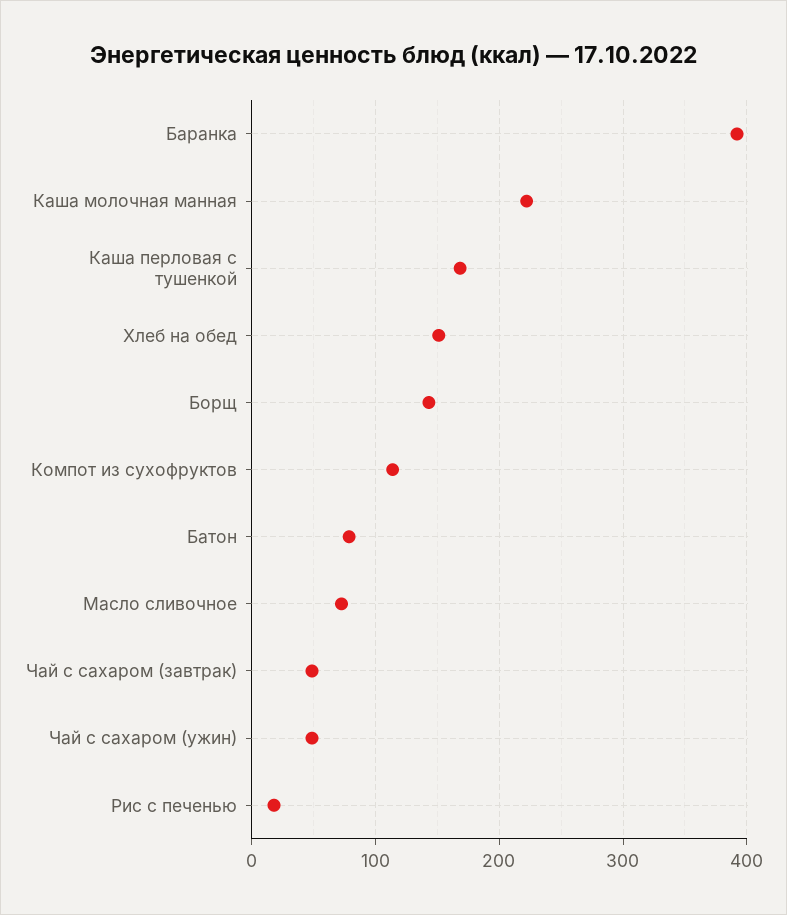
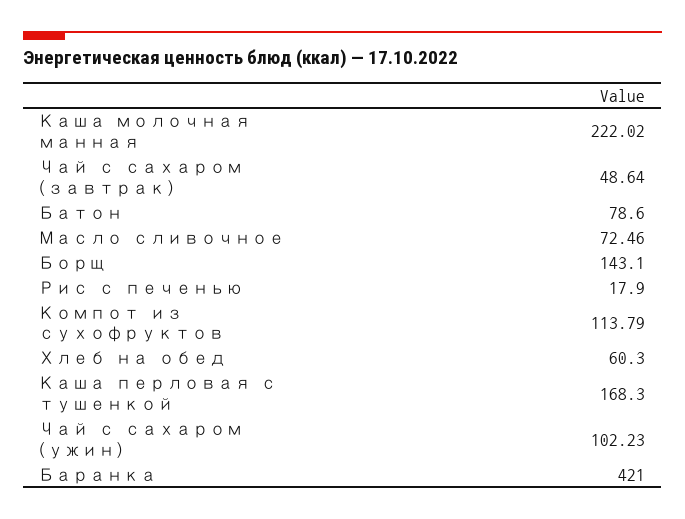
  {
-   "Баранка": 390,
+   "Баранка": 421,
    "Каша молочная манная": 222.02,
    "Каша перловая с тушенкой": 168.3,
-   "Хлеб на обед": 150,
+   "Хлеб на обед": 60.3,
    "Борщ": 143.1,
    "Компот из сухофруктов": 113.79,
    "Батон": 78.6,
    "Масло сливочное": 72.46,
    "Чай с сахаром (завтрак)": 48.64,
-   "Чай с сахаром (ужин)": 50,
+   "Чай с сахаром (ужин)": 102.23,
    "Рис с печенью": 17.9
  }

